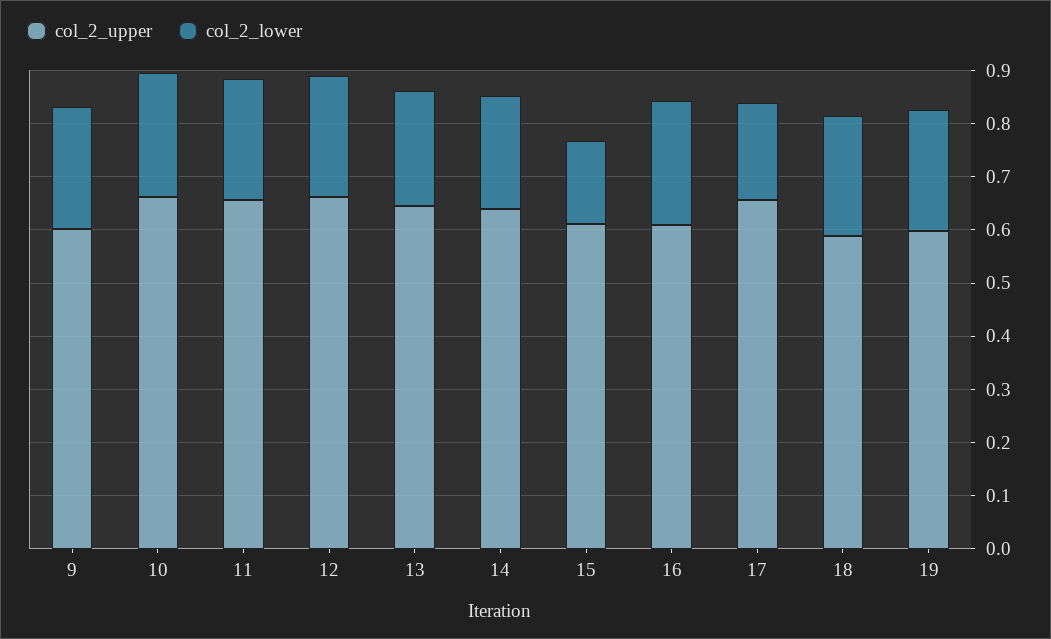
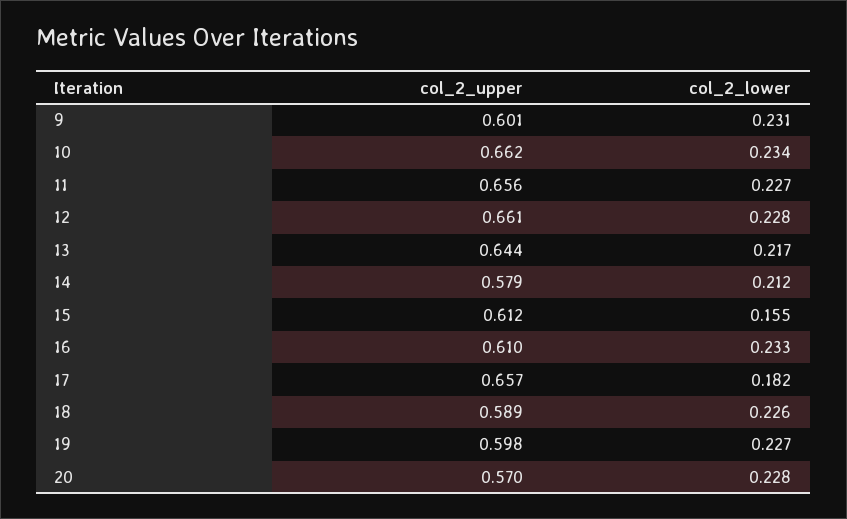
  {
    "col_2_upper": {
      "9": 0.601,
      "10": 0.662,
      "11": 0.656,
      "12": 0.661,
      "13": 0.644,
-     "14": 0.64,
+     "14": 0.579,
      "15": 0.612,
      "16": 0.61,
      "17": 0.657,
      "18": 0.589,
-     "19": 0.598
+     "19": 0.598,
+     "20": 0.57
    },
    "col_2_lower": {
      "9": 0.231,
      "10": 0.234,
      "11": 0.227,
      "12": 0.228,
      "13": 0.217,
      "14": 0.212,
      "15": 0.155,
      "16": 0.233,
      "17": 0.182,
      "18": 0.226,
-     "19": 0.227
+     "19": 0.227,
+     "20": 0.228
    }
  }

